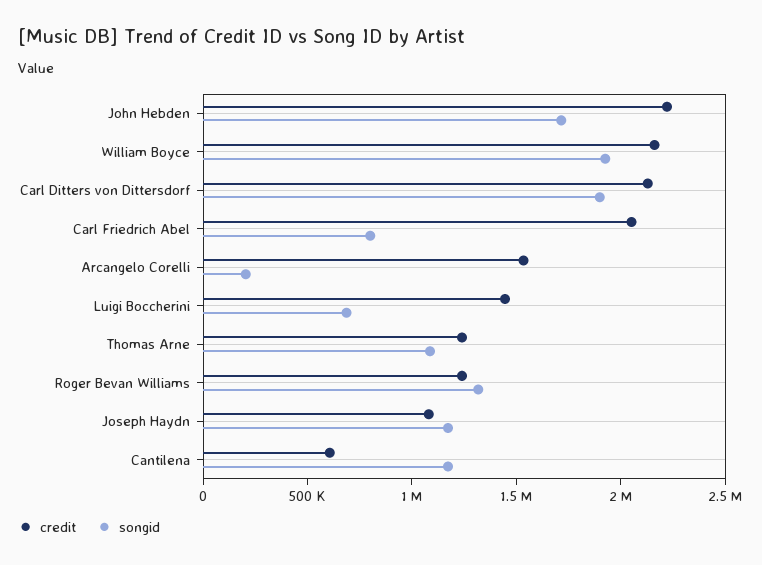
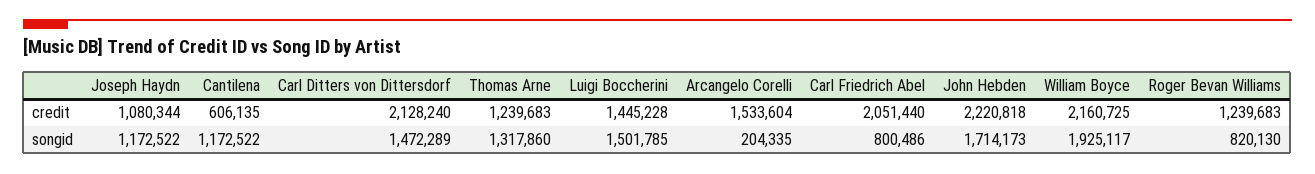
  {
    "credit": {
      "John Hebden": 2220818,
      "William Boyce": 2160725,
      "Carl Ditters von Dittersdorf": 2128240,
      "Carl Friedrich Abel": 2051440,
      "Arcangelo Corelli": 1533604,
      "Luigi Boccherini": 1445228,
      "Thomas Arne": 1239683,
      "Roger Bevan Williams": 1239683,
      "Joseph Haydn": 1080344,
      "Cantilena": 606135
    },
    "songid": {
      "John Hebden": 1714173,
      "William Boyce": 1925117,
-     "Carl Ditters von Dittersdorf": 1900000,
+     "Carl Ditters von Dittersdorf": 1472289,
      "Carl Friedrich Abel": 800486,
      "Arcangelo Corelli": 204335,
-     "Luigi Boccherini": 700000,
+     "Luigi Boccherini": 1501785,
-     "Thomas Arne": 1100000,
+     "Thomas Arne": 1317860,
-     "Roger Bevan Williams": 1300000,
+     "Roger Bevan Williams": 820130,
      "Joseph Haydn": 1172522,
      "Cantilena": 1172522
    }
  }

